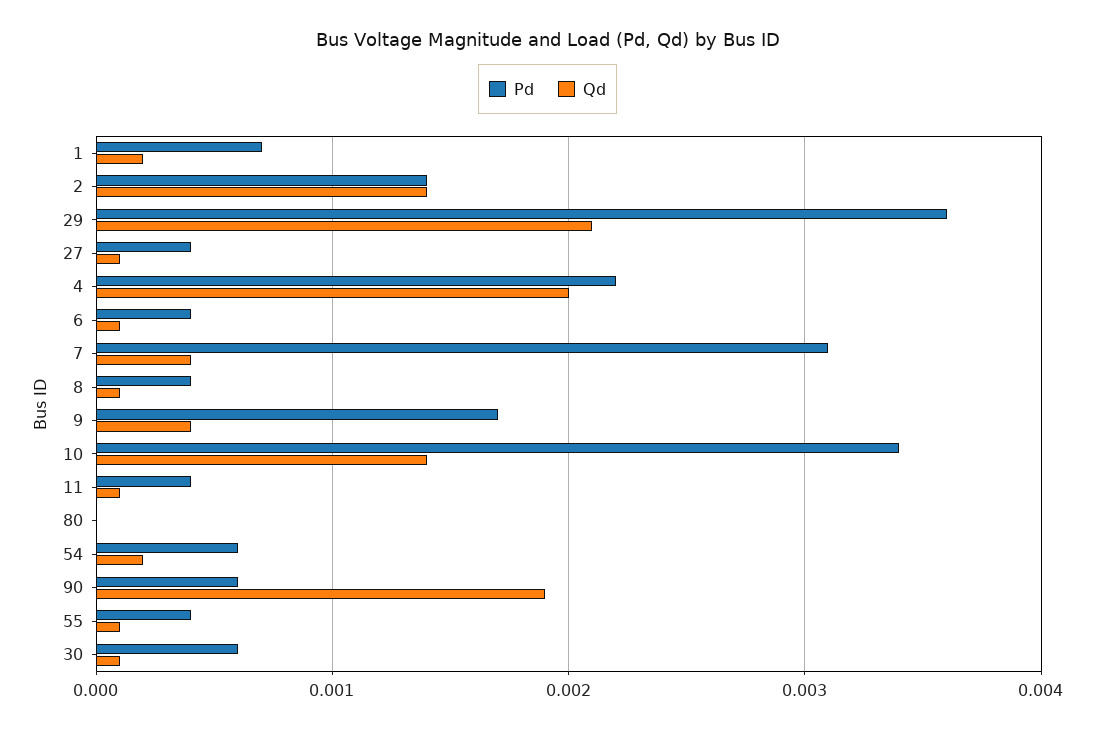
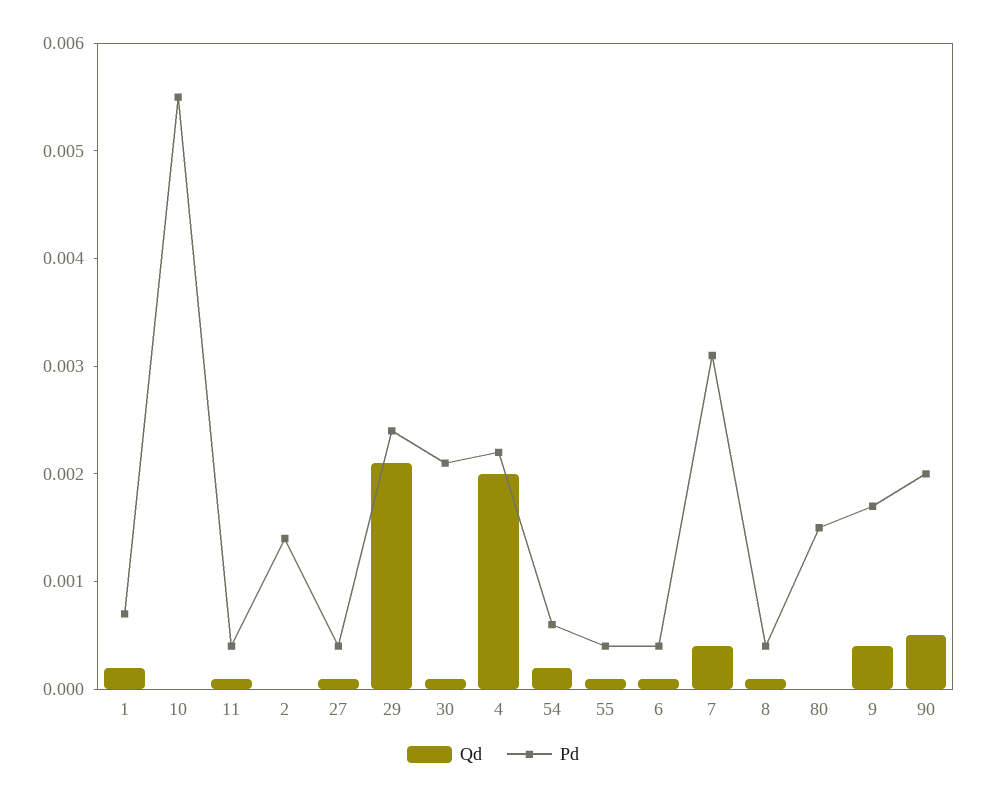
  {
    "Pd": {
      "1": 0.0007,
      "2": 0.0014,
-     "29": 0.0036,
+     "29": 0.0024,
      "27": 0.0004,
      "4": 0.0022,
      "6": 0.0004,
      "7": 0.0031,
      "8": 0.0004,
      "9": 0.0017,
-     "10": 0.0034,
+     "10": 0.0055,
      "11": 0.0004,
-     "80": 0,
+     "80": 0.0015,
      "54": 0.0006,
-     "90": 0.0006,
+     "90": 0.002,
      "55": 0.0004,
-     "30": 0.0006
+     "30": 0.0021
    },
    "Qd": {
      "1": 0.0002,
-     "2": 0.0014,
+     "2": 0,
      "29": 0.0021,
      "27": 0.0001,
      "4": 0.002,
      "6": 0.0001,
      "7": 0.0004,
      "8": 0.0001,
      "9": 0.0004,
-     "10": 0.0014,
+     "10": 0,
      "11": 0.0001,
      "80": 0,
      "54": 0.0002,
-     "90": 0.0019,
+     "90": 0.0005,
      "55": 0.0001,
      "30": 0.0001
    }
  }

